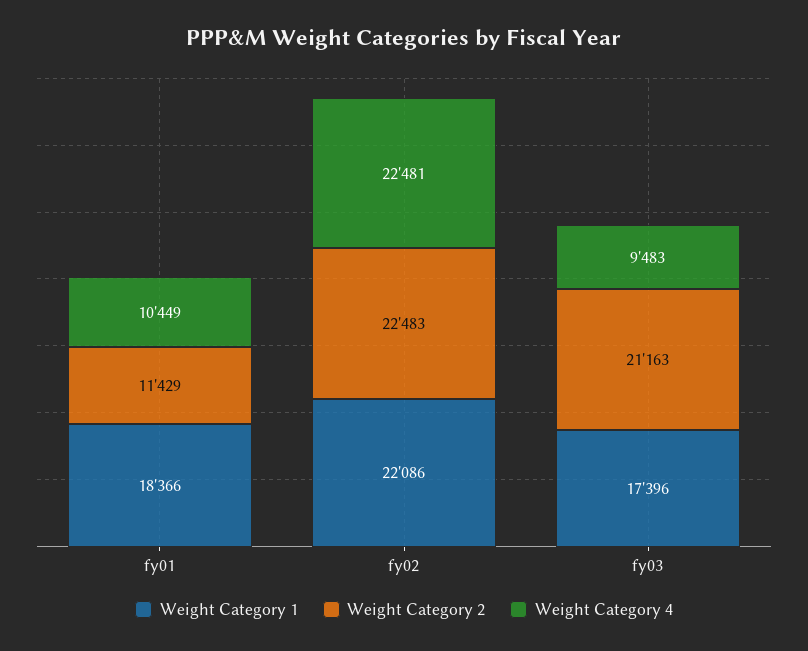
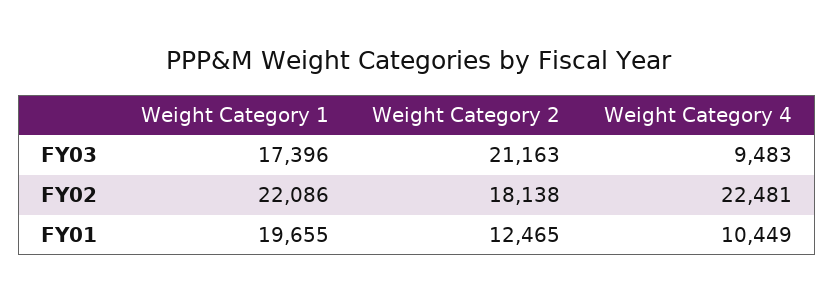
  {
    "Weight Category 1": {
-     "fy01": 18366,
+     "fy01": 19655,
      "fy02": 22086,
      "fy03": 17396
    },
    "Weight Category 2": {
-     "fy01": 11429,
+     "fy01": 12465,
-     "fy02": 22483,
+     "fy02": 18138,
      "fy03": 21163
    },
    "Weight Category 4": {
      "fy01": 10449,
      "fy02": 22481,
      "fy03": 9483
    }
  }

